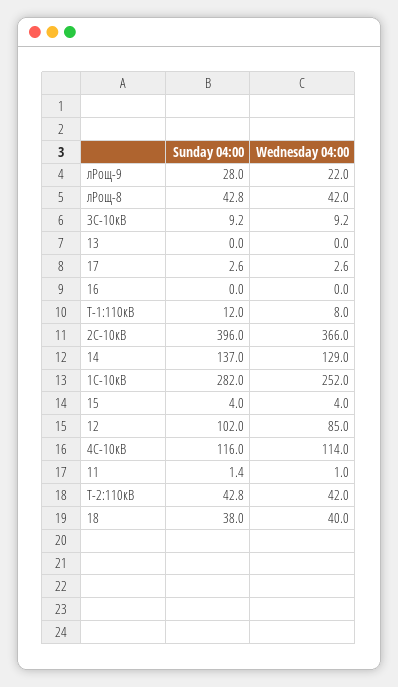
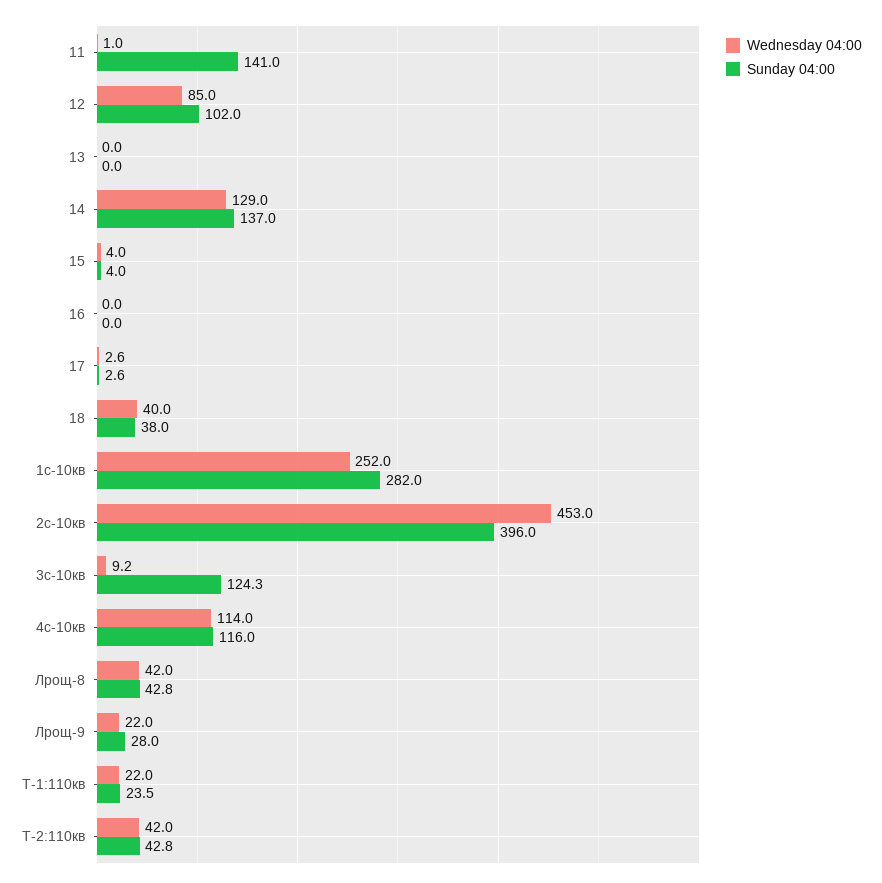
  {
    "Sunday 04:00": {
      "лРощ-9": 28,
      "лРощ-8": 42.8,
-     "3С-10кВ": 9.2,
+     "3С-10кВ": 124.3,
      "13": 0,
      "17": 2.6,
      "16": 0,
-     "Т-1:110кВ": 12,
+     "Т-1:110кВ": 23.5,
      "2С-10кВ": 396,
      "14": 137,
      "1С-10кВ": 282,
      "15": 4,
      "12": 102,
      "4С-10кВ": 116,
-     "11": 1.4,
+     "11": 141,
      "Т-2:110кВ": 42.8,
      "18": 38
    },
    "Wednesday 04:00": {
      "лРощ-9": 22,
      "лРощ-8": 42,
      "3С-10кВ": 9.2,
      "13": 0,
      "17": 2.6,
      "16": 0,
-     "Т-1:110кВ": 8,
+     "Т-1:110кВ": 22,
-     "2С-10кВ": 366,
+     "2С-10кВ": 453,
      "14": 129,
      "1С-10кВ": 252,
      "15": 4,
      "12": 85,
      "4С-10кВ": 114,
      "11": 1,
      "Т-2:110кВ": 42,
      "18": 40
    }
  }

